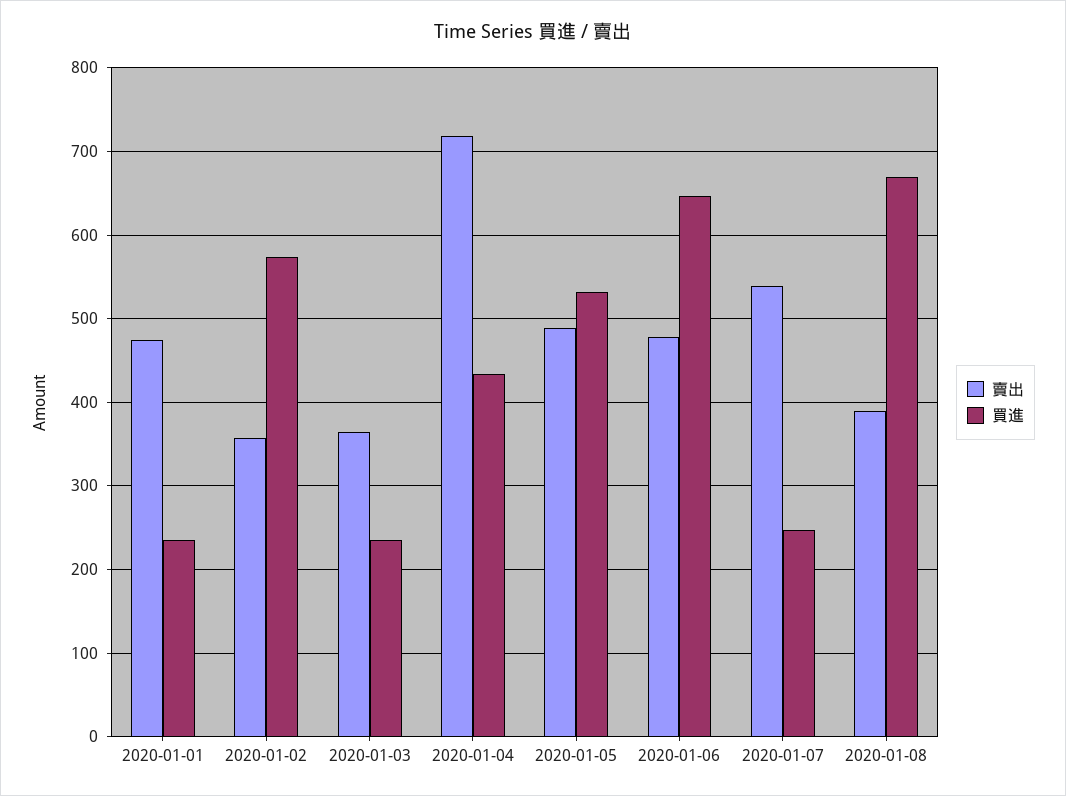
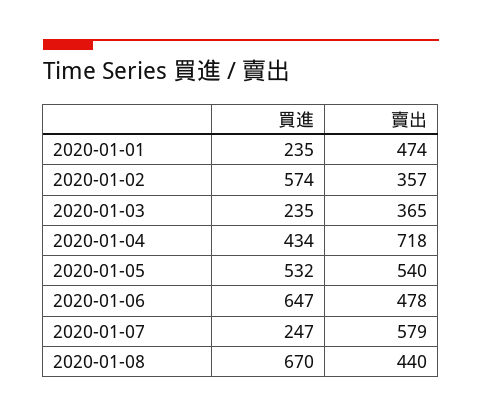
  {
    "賣出": {
      "2020-01-01": 474,
      "2020-01-02": 357,
      "2020-01-03": 365,
      "2020-01-04": 718,
-     "2020-01-05": 490,
+     "2020-01-05": 540,
      "2020-01-06": 478,
-     "2020-01-07": 540,
+     "2020-01-07": 579,
-     "2020-01-08": 390
+     "2020-01-08": 440
    },
    "買進": {
      "2020-01-01": 235,
      "2020-01-02": 574,
      "2020-01-03": 235,
      "2020-01-04": 434,
      "2020-01-05": 532,
      "2020-01-06": 647,
      "2020-01-07": 247,
      "2020-01-08": 670
    }
  }

